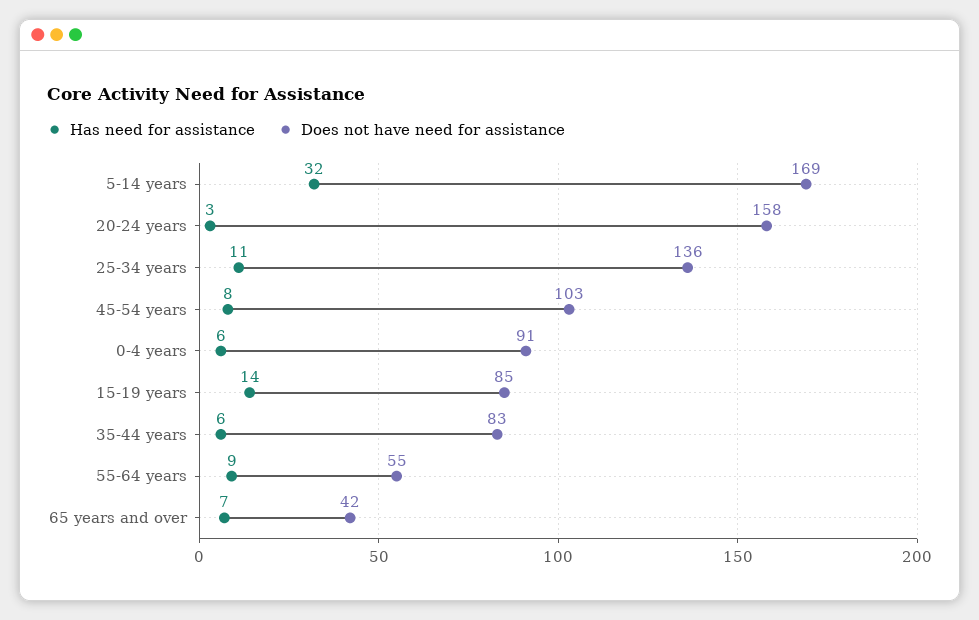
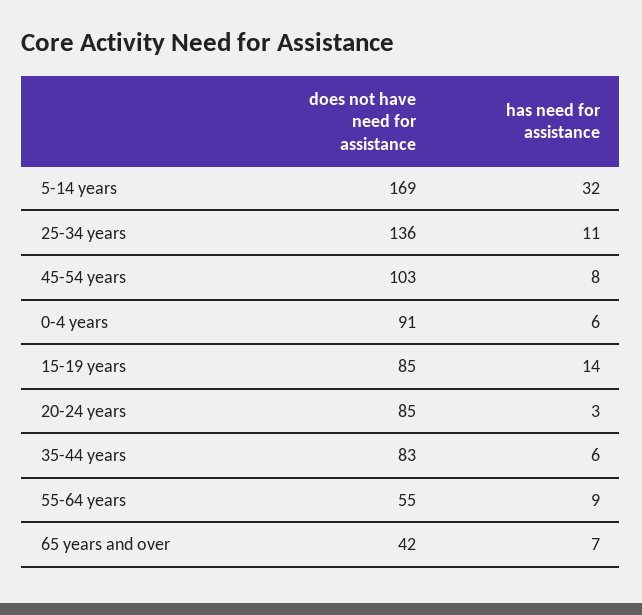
  {
    "Has need for assistance": {
      "5-14 years": 32,
      "20-24 years": 3,
      "25-34 years": 11,
      "45-54 years": 8,
      "0-4 years": 6,
      "15-19 years": 14,
      "35-44 years": 6,
      "55-64 years": 9,
      "65 years and over": 7
    },
    "Does not have need for assistance": {
      "5-14 years": 169,
-     "20-24 years": 158,
+     "20-24 years": 85,
      "25-34 years": 136,
      "45-54 years": 103,
      "0-4 years": 91,
      "15-19 years": 85,
      "35-44 years": 83,
      "55-64 years": 55,
      "65 years and over": 42
    }
  }

